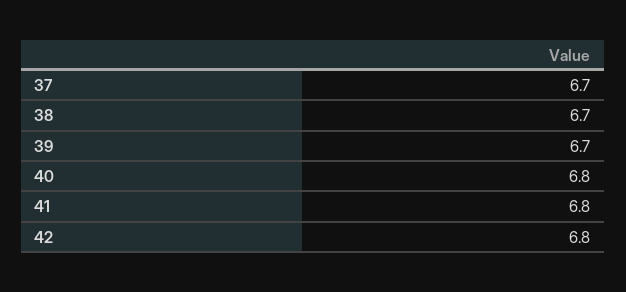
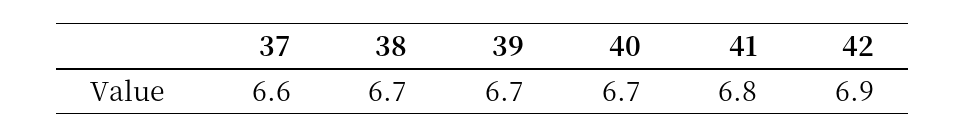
  {
-   "37": 6.7,
+   "37": 6.6,
    "38": 6.7,
    "39": 6.7,
-   "40": 6.8,
+   "40": 6.7,
    "41": 6.8,
-   "42": 6.8
+   "42": 6.9
  }

